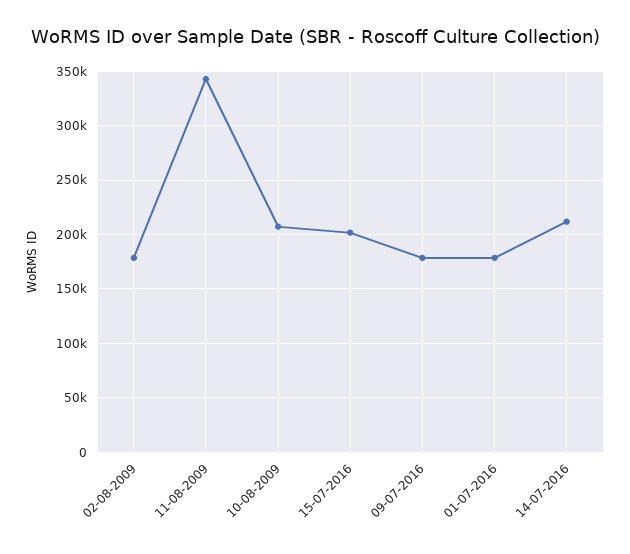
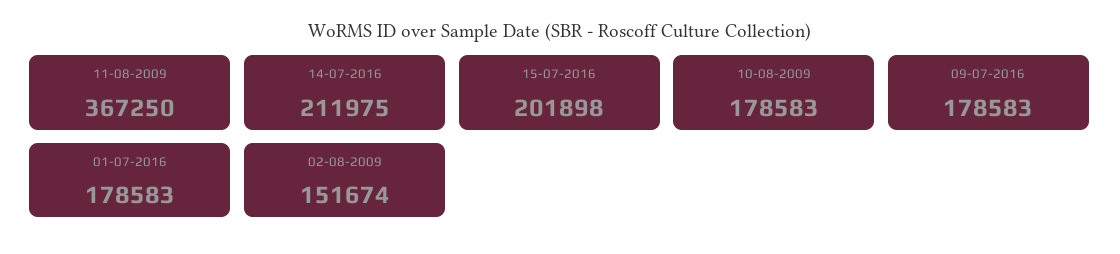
  {
-   "02-08-2009": 180000,
+   "02-08-2009": 151674,
-   "11-08-2009": 340000,
+   "11-08-2009": 367250,
-   "10-08-2009": 210000,
+   "10-08-2009": 178583,
    "15-07-2016": 201898,
    "09-07-2016": 178583,
    "01-07-2016": 178583,
    "14-07-2016": 211975
  }

